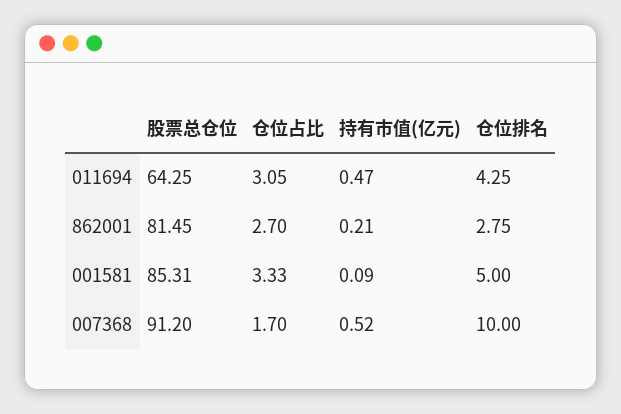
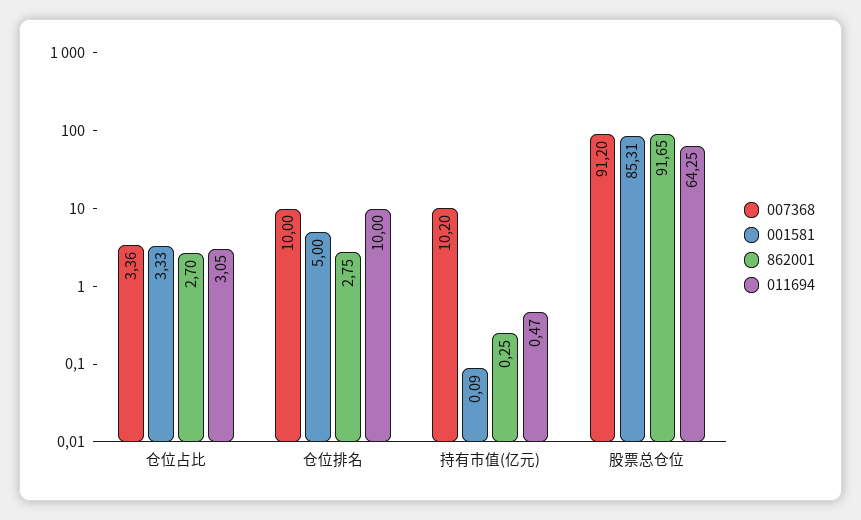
  {
    "011694": {
      "股票总仓位": 64.25,
      "仓位占比": 3.05,
      "持有市值(亿元)": 0.47,
-     "仓位排名": 4.25
+     "仓位排名": 10
    },
    "862001": {
-     "股票总仓位": 81.45,
+     "股票总仓位": 91.65,
      "仓位占比": 2.7,
-     "持有市值(亿元)": 0.21,
+     "持有市值(亿元)": 0.25,
      "仓位排名": 2.75
    },
    "001581": {
      "股票总仓位": 85.31,
      "仓位占比": 3.33,
      "持有市值(亿元)": 0.09,
      "仓位排名": 5
    },
    "007368": {
      "股票总仓位": 91.2,
-     "仓位占比": 1.7,
+     "仓位占比": 3.36,
-     "持有市值(亿元)": 0.52,
+     "持有市值(亿元)": 10.2,
      "仓位排名": 10
    }
  }

